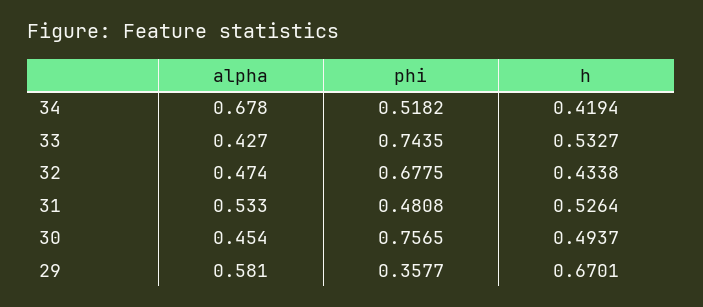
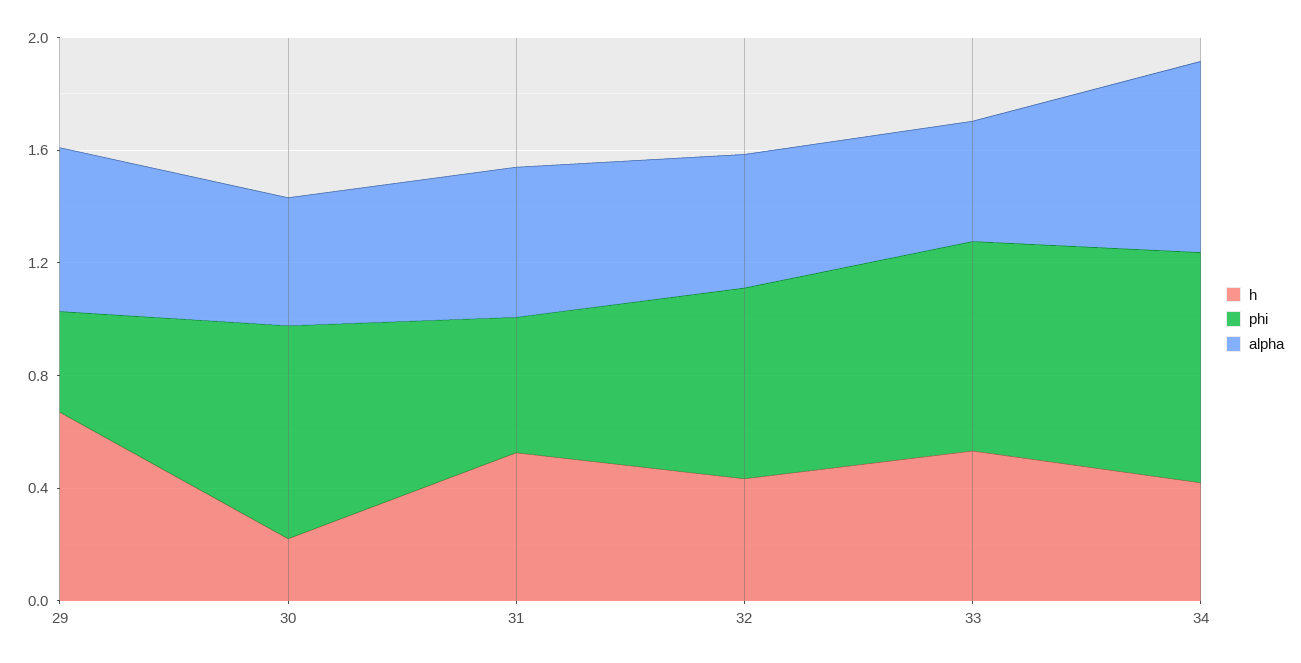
  {
    "alpha": {
      "34": 0.678,
      "33": 0.427,
      "32": 0.474,
      "31": 0.533,
      "30": 0.454,
      "29": 0.581
    },
    "phi": {
-     "34": 0.5182,
+     "34": 0.8,
      "33": 0.7435,
      "32": 0.6775,
      "31": 0.4808,
      "30": 0.7565,
      "29": 0.3577
    },
    "h": {
      "34": 0.4194,
      "33": 0.5327,
      "32": 0.4338,
      "31": 0.5264,
-     "30": 0.4937,
+     "30": 0.2,
      "29": 0.6701
    }
  }

